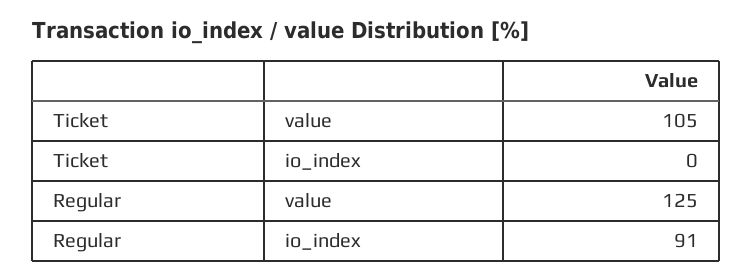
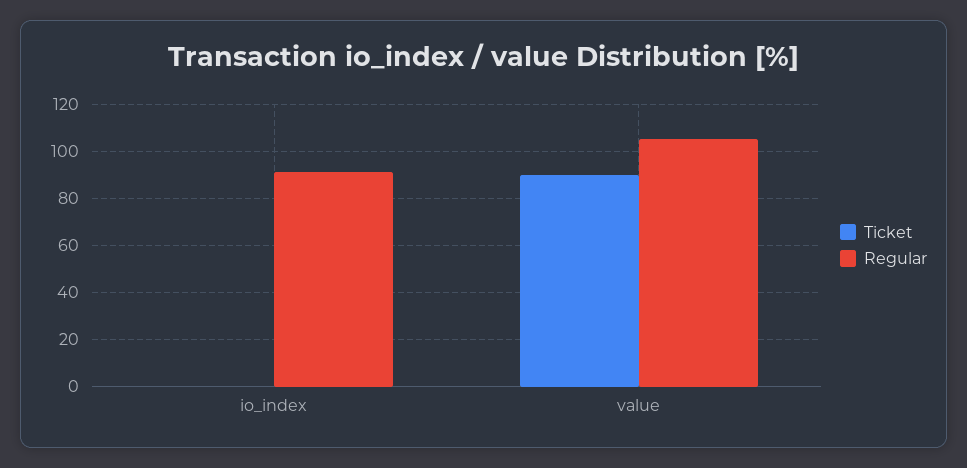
  {
    "Ticket": {
-     "value": 105,
+     "value": 90,
      "io_index": 0
    },
    "Regular": {
-     "value": 125,
+     "value": 105,
      "io_index": 91
    }
  }

